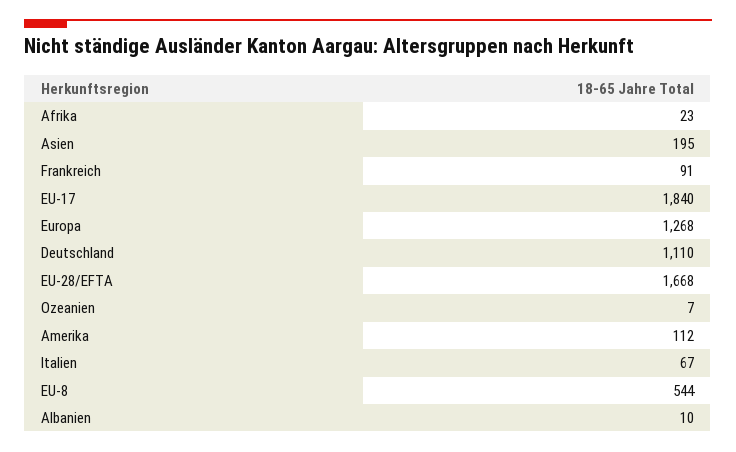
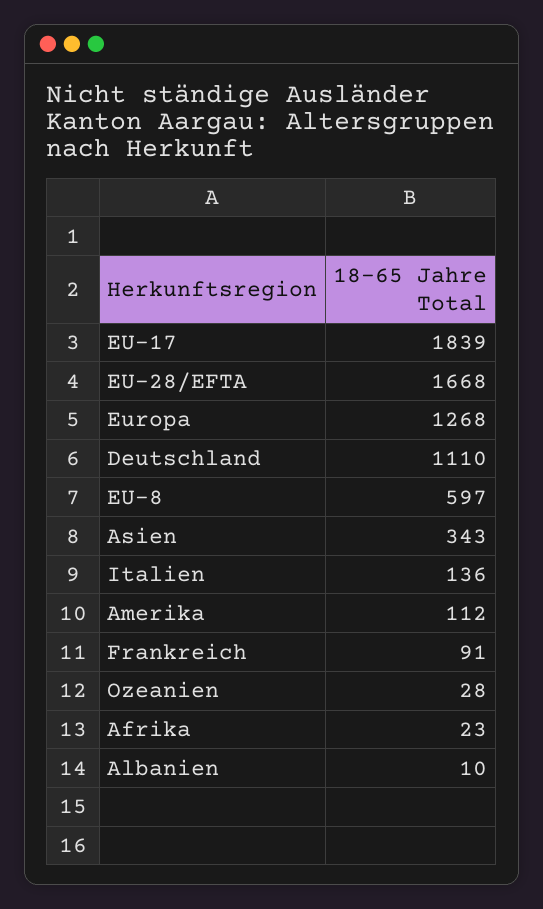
  {
    "Afrika": 23,
-   "Asien": 195,
+   "Asien": 343,
    "Frankreich": 91,
-   "EU-17": 1840,
+   "EU-17": 1839,
    "Europa": 1268,
    "Deutschland": 1110,
    "EU-28/EFTA": 1668,
-   "Ozeanien": 7,
+   "Ozeanien": 28,
    "Amerika": 112,
-   "Italien": 67,
+   "Italien": 136,
-   "EU-8": 544,
+   "EU-8": 597,
    "Albanien": 10
  }

